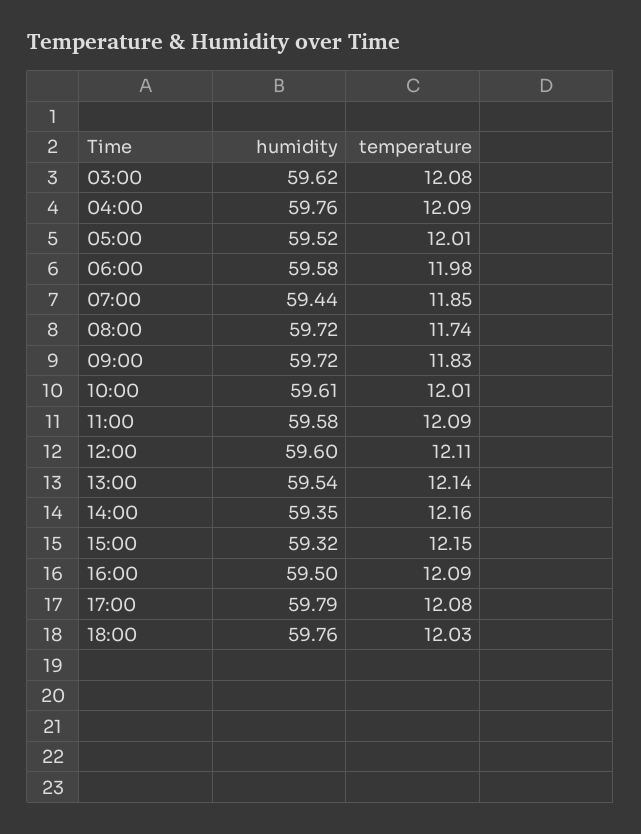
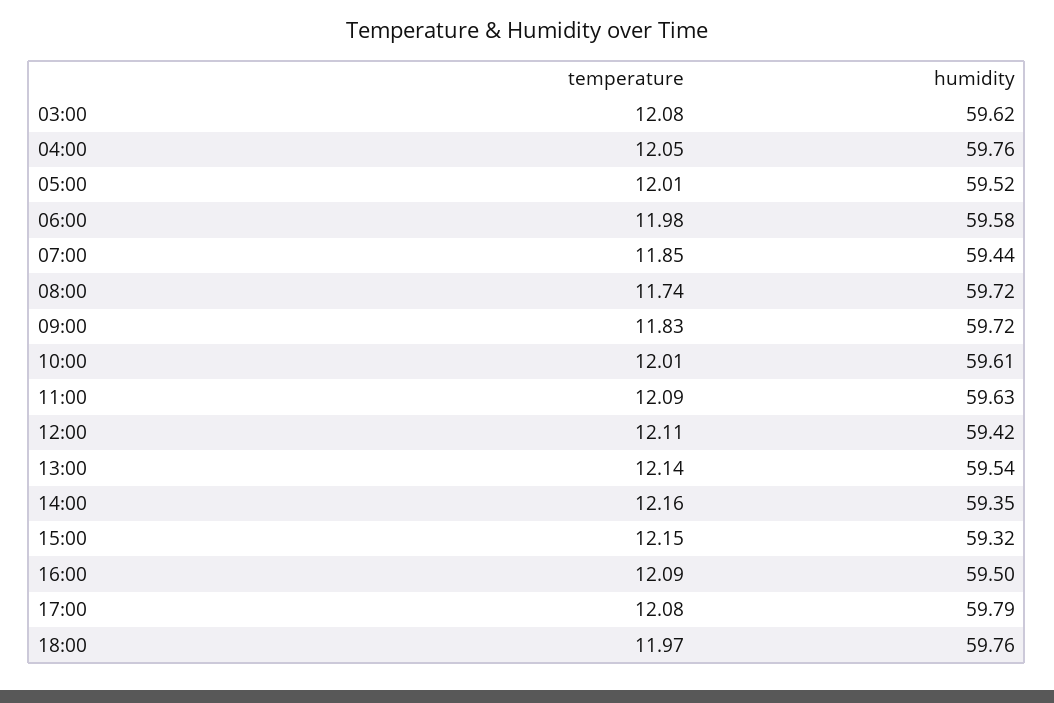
  {
    "humidity": {
      "03:00": 59.62,
      "04:00": 59.76,
      "05:00": 59.52,
      "06:00": 59.58,
      "07:00": 59.44,
      "08:00": 59.72,
      "09:00": 59.72,
      "10:00": 59.61,
-     "11:00": 59.58,
+     "11:00": 59.63,
-     "12:00": 59.6,
+     "12:00": 59.42,
      "13:00": 59.54,
      "14:00": 59.35,
      "15:00": 59.32,
      "16:00": 59.5,
      "17:00": 59.79,
      "18:00": 59.76
    },
    "temperature": {
      "03:00": 12.08,
-     "04:00": 12.09,
+     "04:00": 12.05,
      "05:00": 12.01,
      "06:00": 11.98,
      "07:00": 11.85,
      "08:00": 11.74,
      "09:00": 11.83,
      "10:00": 12.01,
      "11:00": 12.09,
      "12:00": 12.11,
      "13:00": 12.14,
      "14:00": 12.16,
      "15:00": 12.15,
      "16:00": 12.09,
      "17:00": 12.08,
-     "18:00": 12.03
+     "18:00": 11.97
    }
  }

